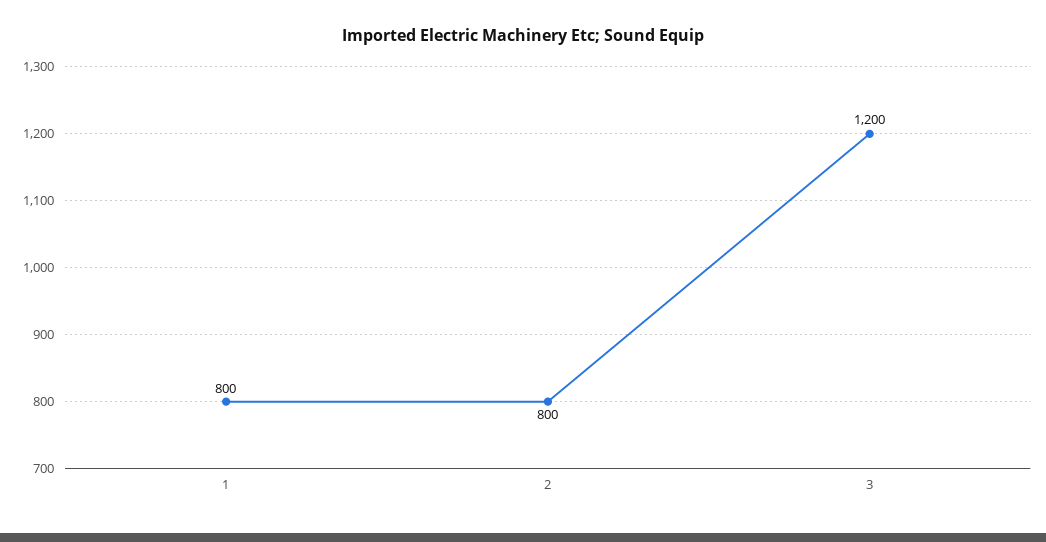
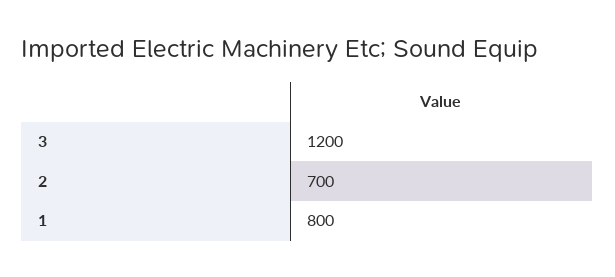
  {
    "1": 800,
-   "2": 800,
+   "2": 700,
    "3": 1200
  }

